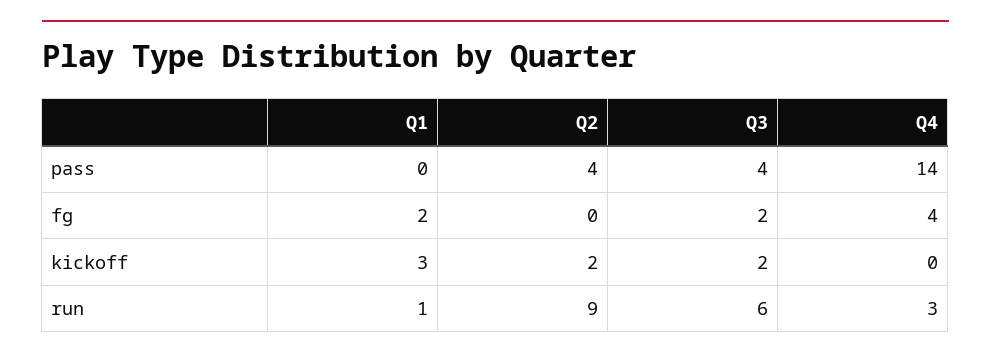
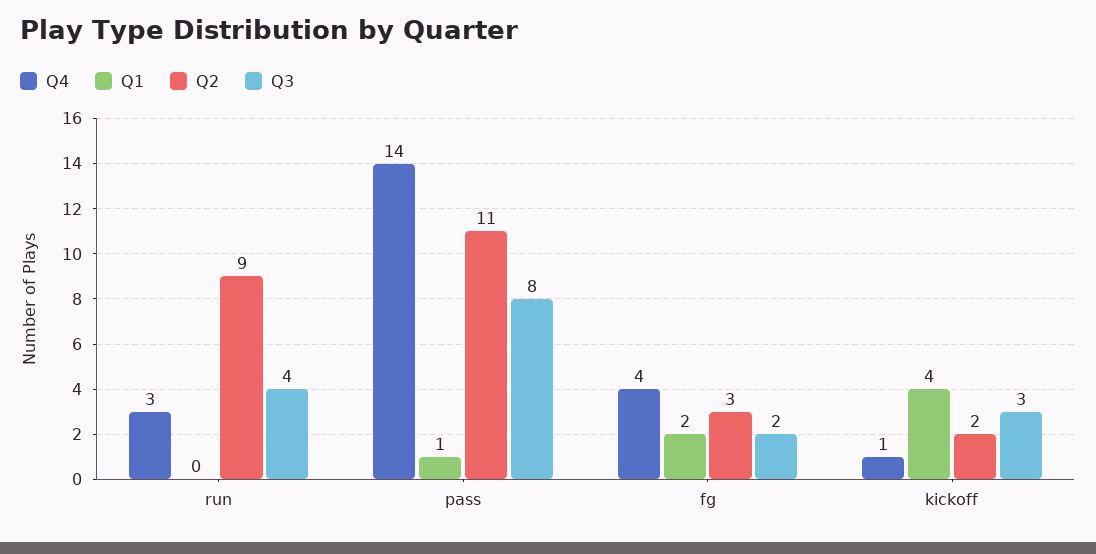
  {
    "Q1": {
-     "pass": 0,
+     "pass": 1,
      "fg": 2,
-     "kickoff": 3,
+     "kickoff": 4,
-     "run": 1
+     "run": 0
    },
    "Q2": {
-     "pass": 4,
+     "pass": 11,
-     "fg": 0,
+     "fg": 3,
      "kickoff": 2,
      "run": 9
    },
    "Q3": {
-     "pass": 4,
+     "pass": 8,
      "fg": 2,
-     "kickoff": 2,
+     "kickoff": 3,
-     "run": 6
+     "run": 4
    },
    "Q4": {
      "pass": 14,
      "fg": 4,
-     "kickoff": 0,
+     "kickoff": 1,
      "run": 3
    }
  }

